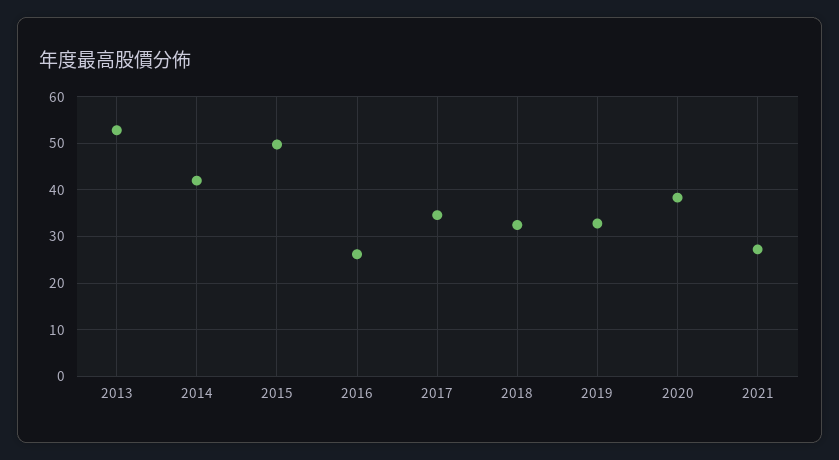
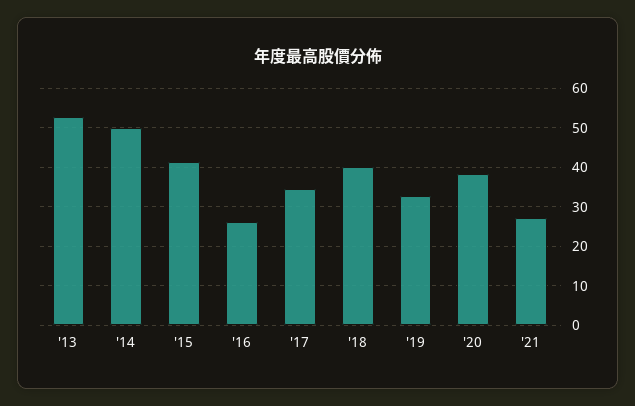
  {
    "2013": 52,
-   "2014": 42,
+   "2014": 50,
-   "2015": 50,
+   "2015": 42,
    "2016": 26,
    "2017": 34,
-   "2018": 32,
+   "2018": 40,
    "2019": 32,
    "2020": 38,
    "2021": 28
  }

